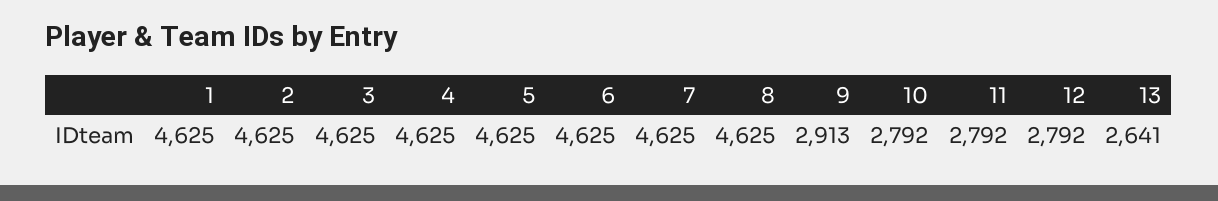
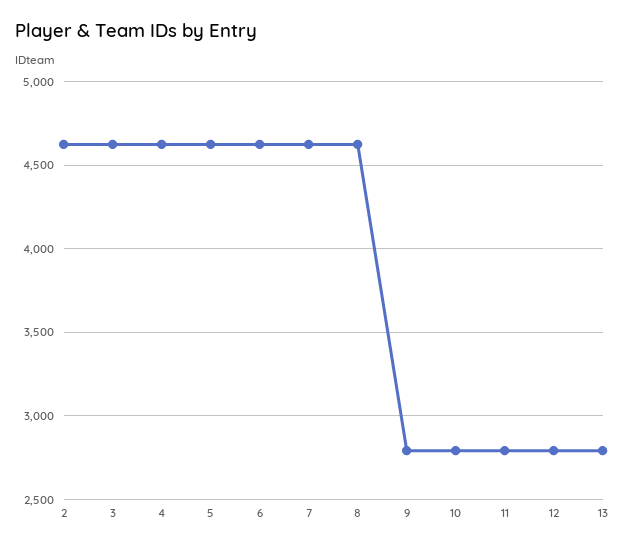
  {
-   "1": 4625,
    "2": 4625,
    "3": 4625,
    "4": 4625,
    "5": 4625,
    "6": 4625,
    "7": 4625,
    "8": 4625,
-   "9": 2913,
+   "9": 2800,
    "10": 2792,
    "11": 2792,
    "12": 2792,
-   "13": 2641
+   "13": 2800
  }

